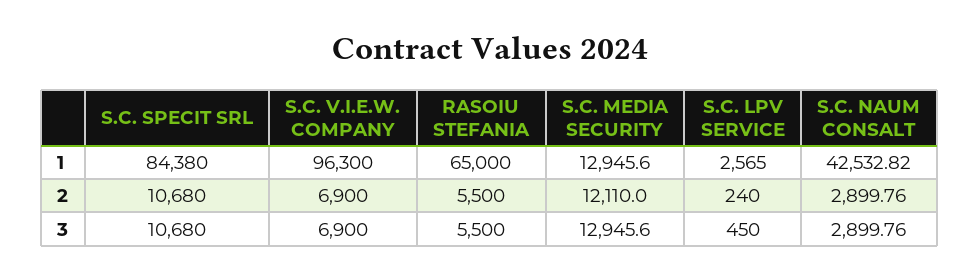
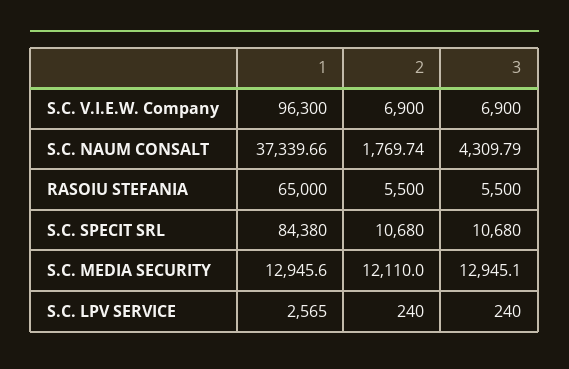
  {
    "S.C. SPECIT SRL": {
      "1": 84380,
      "2": 10680,
      "3": 10680
    },
    "S.C. V.I.E.W. COMPANY": {
      "1": 96300,
      "2": 6900,
      "3": 6900
    },
    "RASOIU STEFANIA": {
      "1": 65000,
      "2": 5500,
      "3": 5500
    },
    "S.C. MEDIA SECURITY": {
      "1": 12945.6,
      "2": 12110,
-     "3": 12945.6
+     "3": 12945.1
    },
    "S.C. LPV SERVICE": {
      "1": 2565,
      "2": 240,
-     "3": 450
+     "3": 240
    },
    "S.C. NAUM CONSALT": {
-     "1": 42532.82,
+     "1": 37339.66,
-     "2": 2899.76,
+     "2": 1769.74,
-     "3": 2899.76
+     "3": 4309.79
    }
  }

